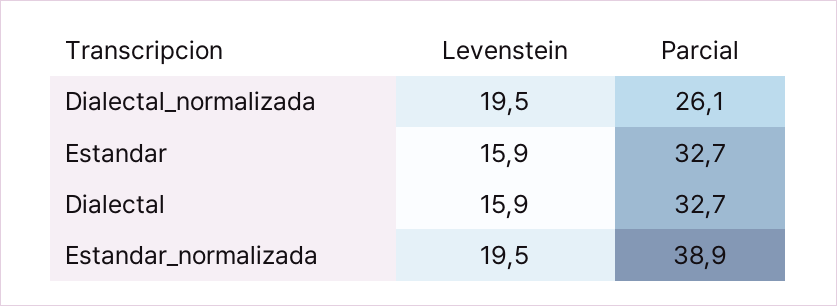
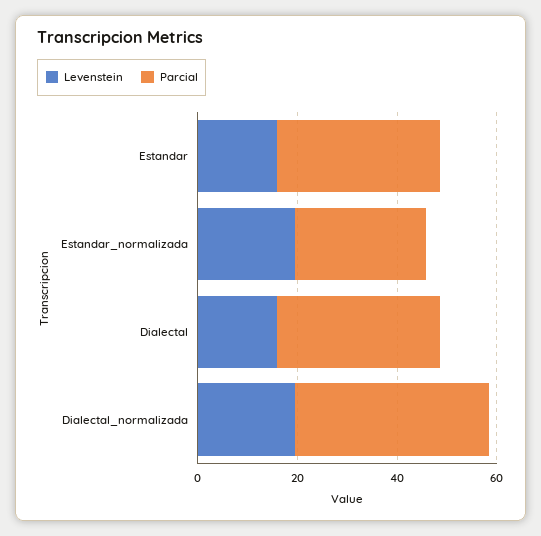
  {
    "Levenstein": {
      "Dialectal_normalizada": 19.5,
      "Estandar": 15.9,
      "Dialectal": 15.9,
      "Estandar_normalizada": 19.5
    },
    "Parcial": {
-     "Dialectal_normalizada": 26.1,
+     "Dialectal_normalizada": 40,
      "Estandar": 32.7,
      "Dialectal": 32.7,
-     "Estandar_normalizada": 38.9
+     "Estandar_normalizada": 25
    }
  }

